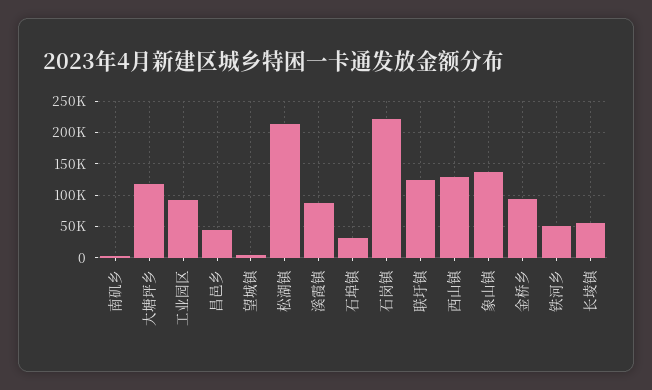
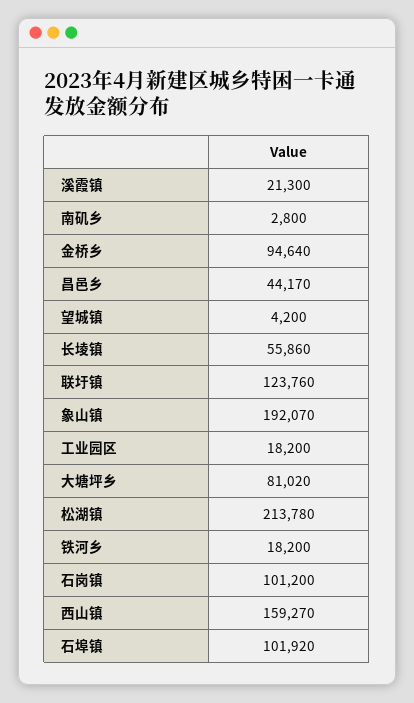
  {
    "南矶乡": 2800,
-   "大塘坪乡": 120000,
+   "大塘坪乡": 81020,
-   "工业园区": 90000,
+   "工业园区": 18200,
    "昌邑乡": 44170,
    "望城镇": 4200,
    "松湖镇": 213780,
-   "溪霞镇": 90000,
+   "溪霞镇": 21300,
-   "石埠镇": 30000,
+   "石埠镇": 101920,
-   "石岗镇": 220000,
+   "石岗镇": 101200,
    "联圩镇": 123760,
-   "西山镇": 130000,
+   "西山镇": 159270,
-   "象山镇": 140000,
+   "象山镇": 192070,
    "金桥乡": 94640,
-   "铁河乡": 50000,
+   "铁河乡": 18200,
    "长堎镇": 55860
  }

